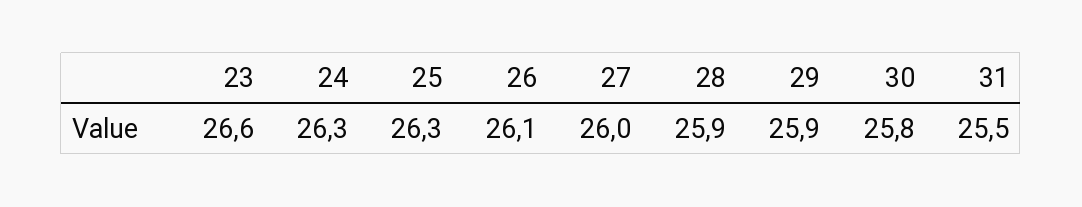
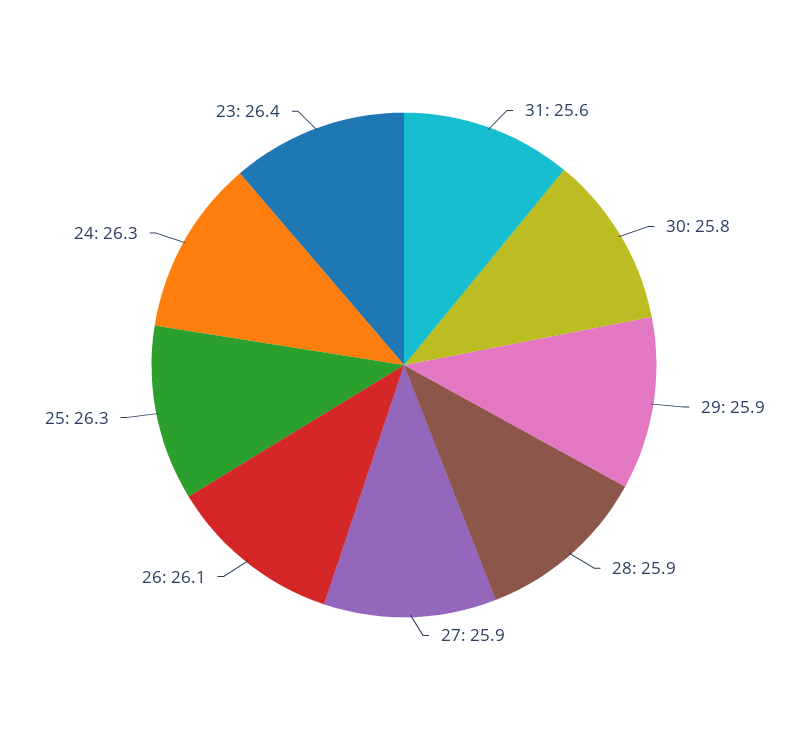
  {
-   "23": 26.6,
+   "23": 26.4,
    "24": 26.3,
    "25": 26.3,
    "26": 26.1,
-   "27": 26,
+   "27": 25.9,
    "28": 25.9,
    "29": 25.9,
    "30": 25.8,
-   "31": 25.5
+   "31": 25.6
  }

